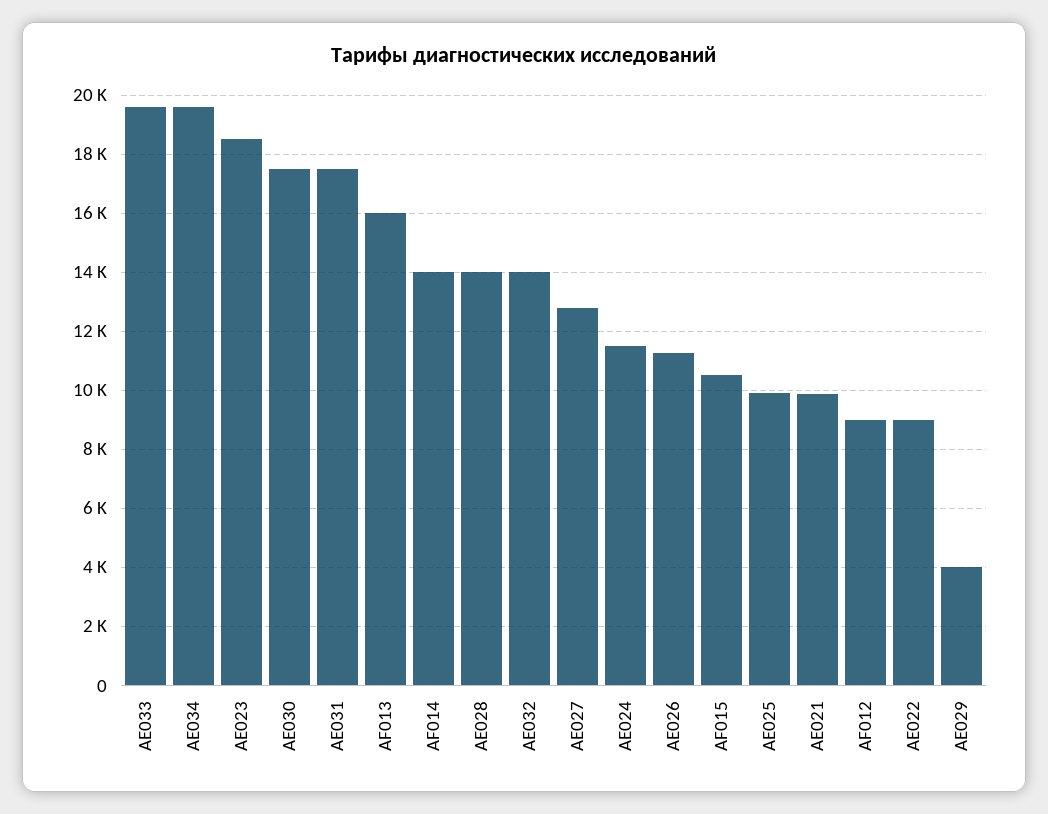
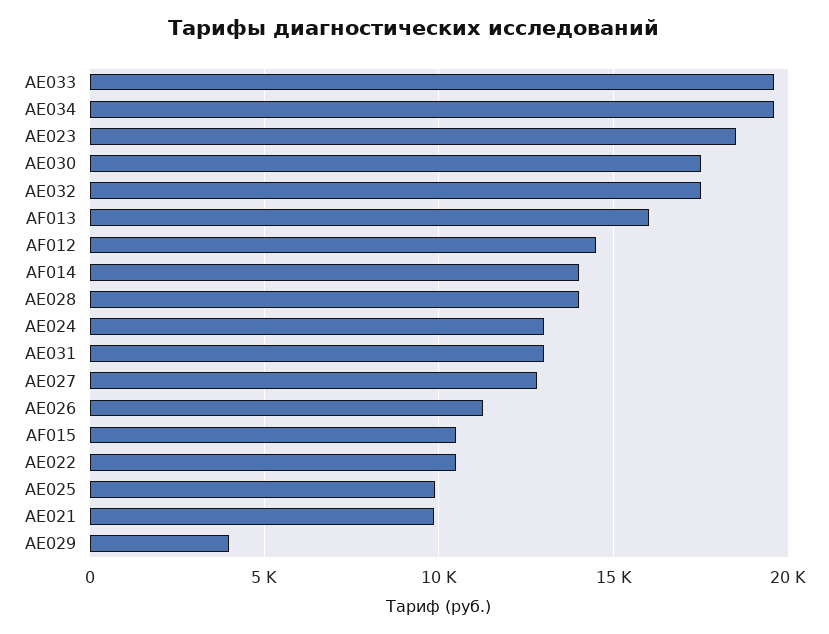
  {
    "AE033": 19500,
    "AE034": 19500,
    "AE023": 18500,
    "AE030": 17500,
-   "AE031": 17500,
+   "AE031": 13000,
    "AF013": 16000,
    "AF014": 14000,
    "AE028": 14000,
-   "AE032": 14000,
+   "AE032": 17500,
    "AE027": 12750,
-   "AE024": 11500,
+   "AE024": 13000,
    "AE026": 11250,
    "AF015": 10500,
    "AE025": 10000,
    "AE021": 9750,
-   "AF012": 9000,
+   "AF012": 14500,
-   "AE022": 9000,
+   "AE022": 10500,
    "AE029": 4000
  }

